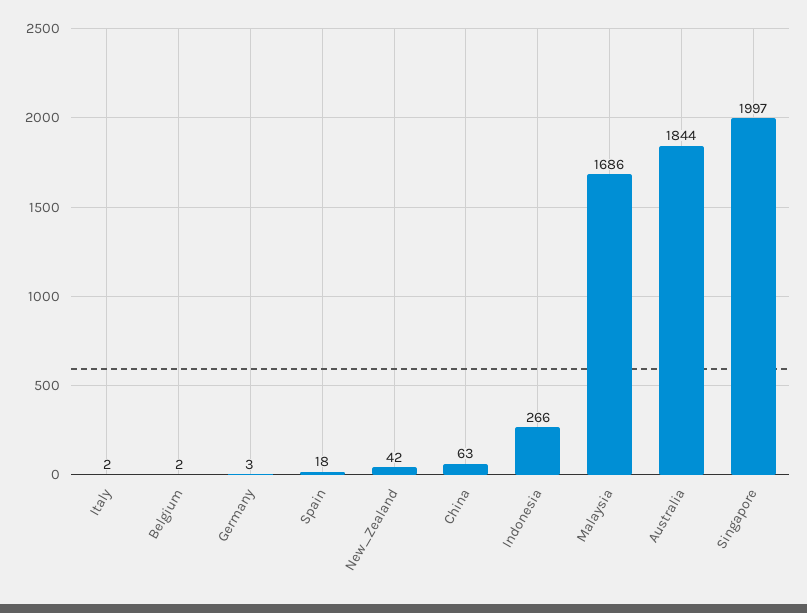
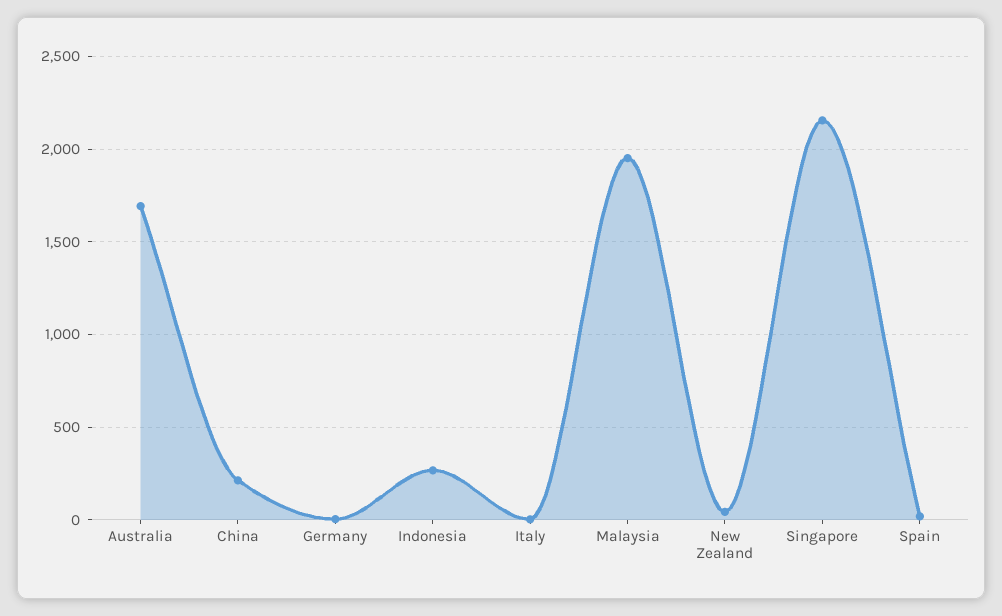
  {
    "Italy": 2,
-   "Belgium": 2,
    "Germany": 3,
    "Spain": 18,
    "New_Zealand": 42,
-   "China": 63,
+   "China": 200,
    "Indonesia": 266,
-   "Malaysia": 1686,
+   "Malaysia": 1950,
-   "Australia": 1844,
+   "Australia": 1700,
-   "Singapore": 1997
+   "Singapore": 2150
  }

